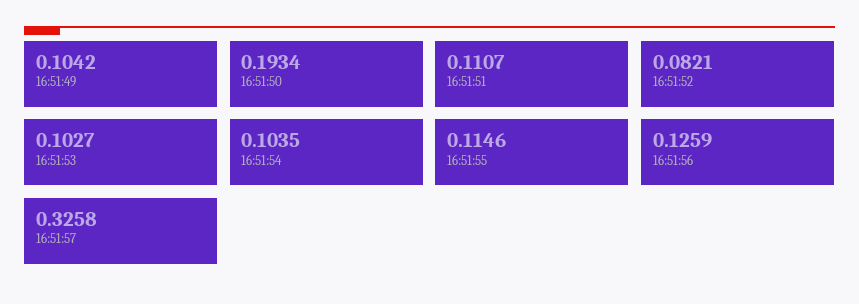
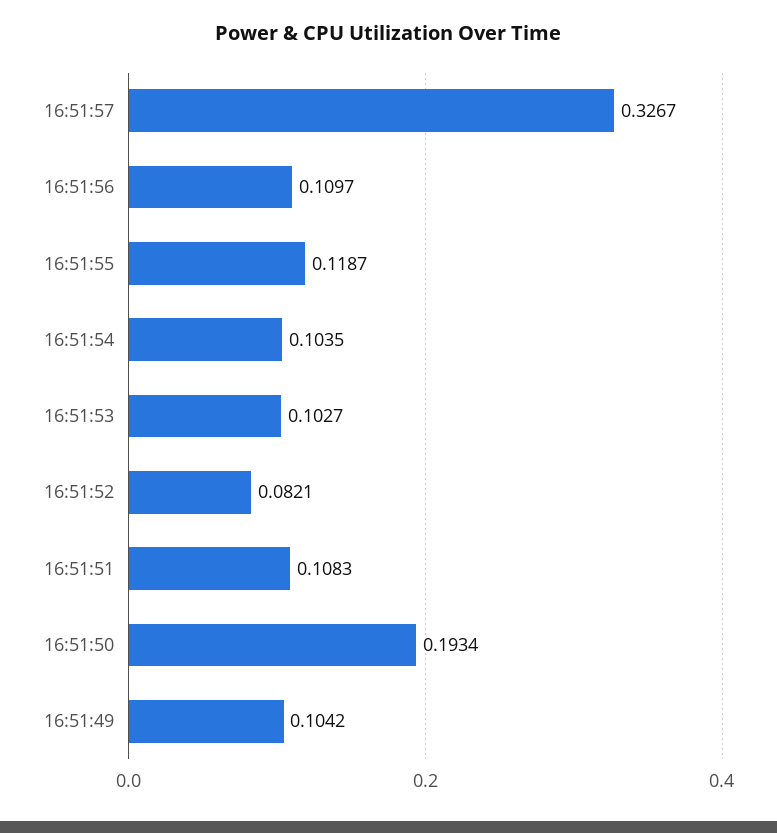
  {
    "16:51:49": 0.1042,
    "16:51:50": 0.1934,
-   "16:51:51": 0.1107,
+   "16:51:51": 0.1083,
    "16:51:52": 0.0821,
    "16:51:53": 0.1027,
    "16:51:54": 0.1035,
-   "16:51:55": 0.1146,
+   "16:51:55": 0.1187,
-   "16:51:56": 0.1259,
+   "16:51:56": 0.1097,
-   "16:51:57": 0.3258
+   "16:51:57": 0.3267
  }

